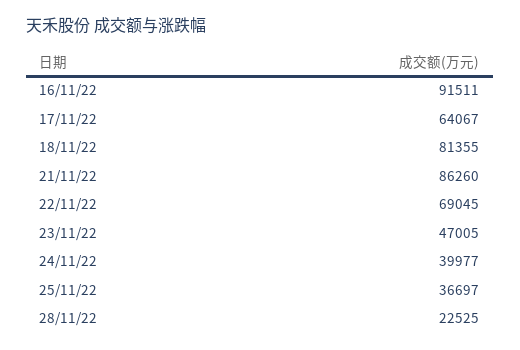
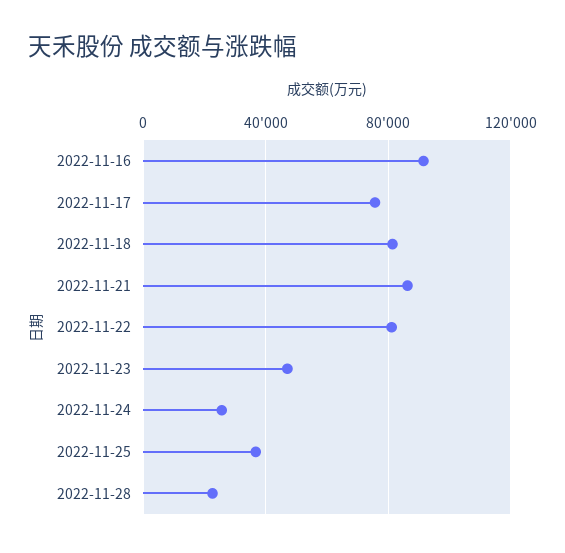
  {
    "16/11/22": 91511,
-   "17/11/22": 64067,
+   "17/11/22": 75000,
    "18/11/22": 81355,
    "21/11/22": 86260,
-   "22/11/22": 69045,
+   "22/11/22": 80000,
    "23/11/22": 47005,
-   "24/11/22": 39977,
+   "24/11/22": 25000,
    "25/11/22": 36697,
    "28/11/22": 22525
  }

